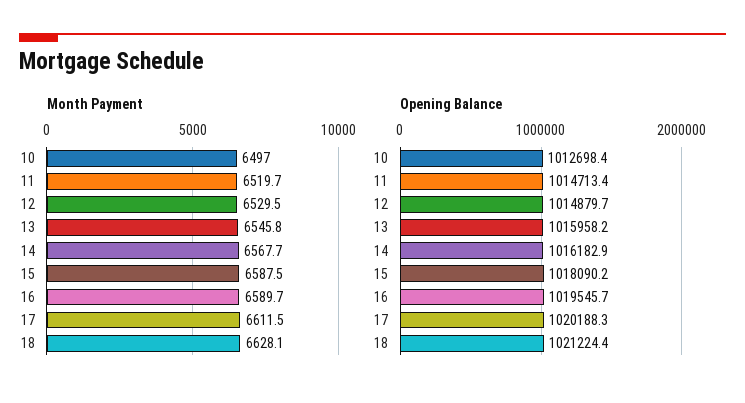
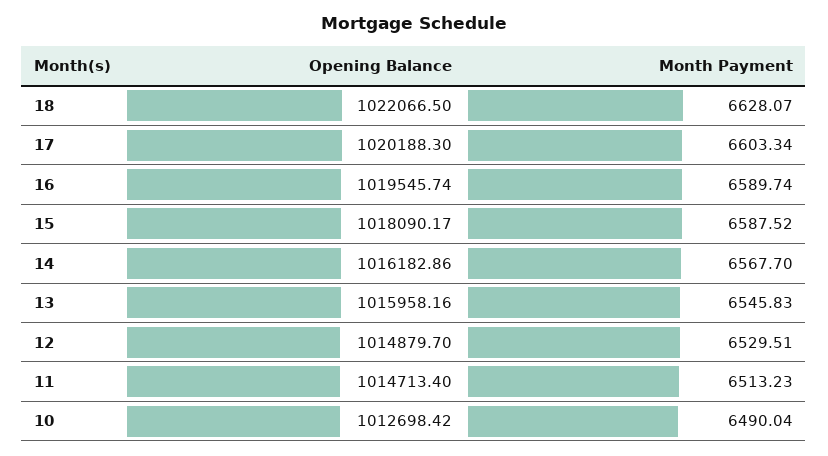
  {
    "Month Payment": {
-     "10": 6497,
+     "10": 6490.04,
-     "11": 6519.7,
+     "11": 6513.23,
      "12": 6529.51,
      "13": 6545.83,
      "14": 6567.7,
      "15": 6587.52,
      "16": 6589.74,
-     "17": 6611.5,
+     "17": 6603.34,
      "18": 6628.07
    },
    "Opening Balance": {
      "10": 1012698.42,
      "11": 1014713.4,
      "12": 1014879.7,
      "13": 1015958.16,
      "14": 1016182.86,
      "15": 1018090.17,
      "16": 1019545.74,
      "17": 1020188.3,
-     "18": 1021224.4
+     "18": 1022066.5
    }
  }

